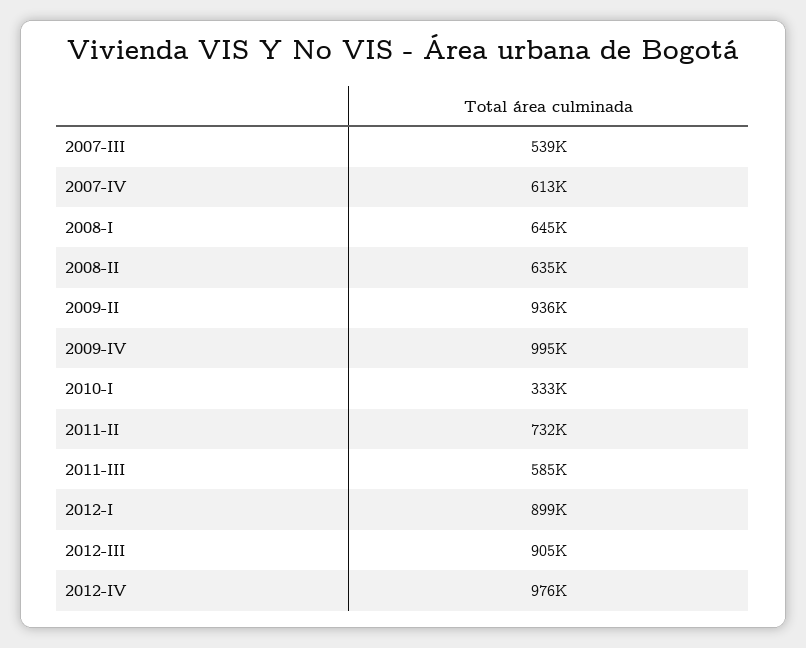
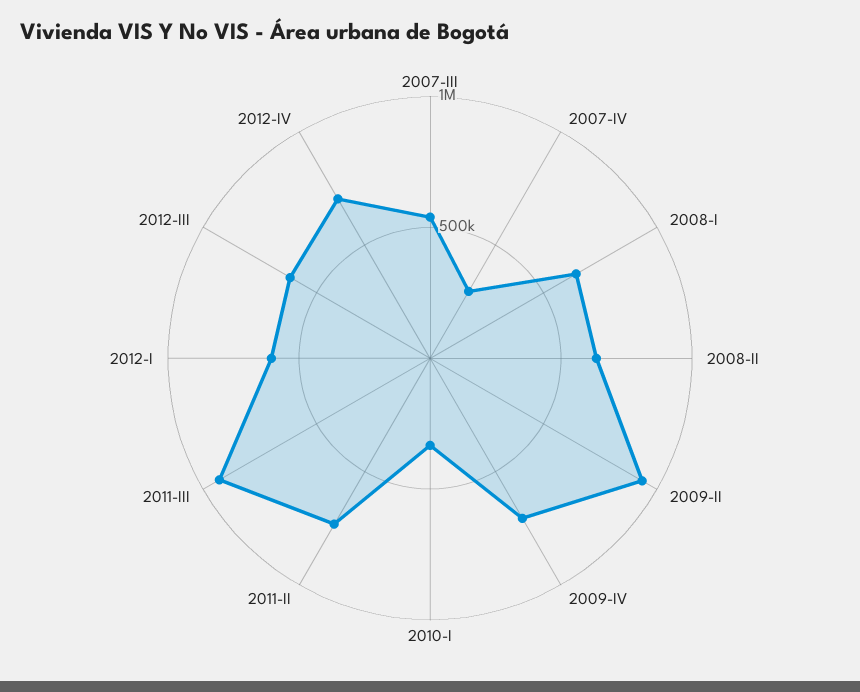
  {
    "2007-III": 539000,
-   "2007-IV": 613000,
+   "2007-IV": 300000,
    "2008-I": 645000,
    "2008-II": 635000,
    "2009-II": 936000,
-   "2009-IV": 995000,
+   "2009-IV": 700000,
    "2010-I": 333000,
    "2011-II": 732000,
-   "2011-III": 585000,
+   "2011-III": 900000,
-   "2012-I": 899000,
+   "2012-I": 600000,
-   "2012-III": 905000,
+   "2012-III": 600000,
-   "2012-IV": 976000
+   "2012-IV": 700000
  }

